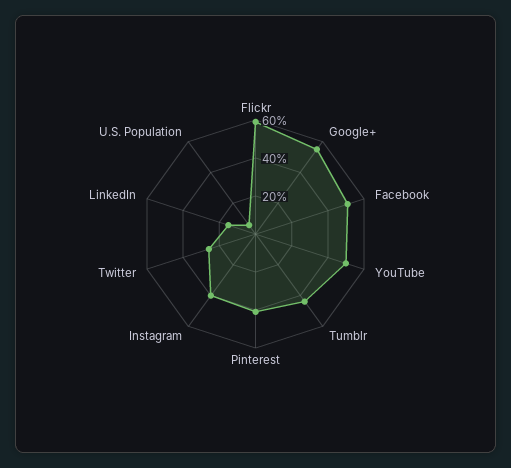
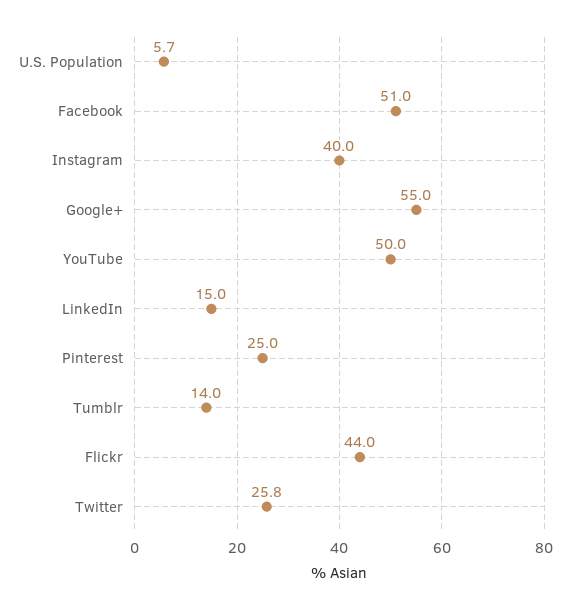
  {
-   "Flickr": 60,
+   "Flickr": 44,
    "Google+": 55,
    "Facebook": 51,
    "YouTube": 50,
-   "Tumblr": 45,
+   "Tumblr": 14,
-   "Pinterest": 40,
+   "Pinterest": 25,
    "Instagram": 40,
    "Twitter": 25.8,
    "LinkedIn": 15,
    "U.S. Population": 5.7
  }

